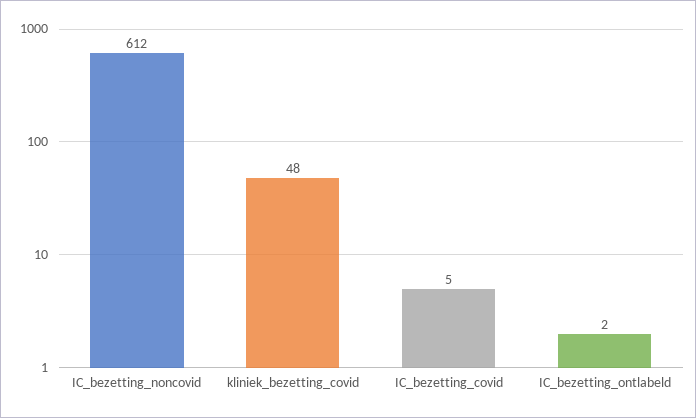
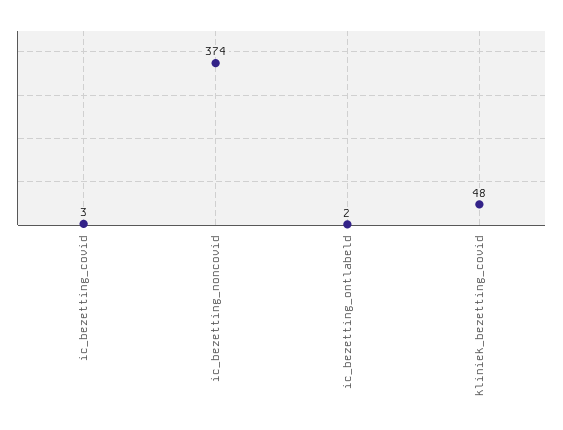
  {
-   "IC_bezetting_noncovid": 612,
+   "IC_bezetting_noncovid": 374,
    "kliniek_bezetting_covid": 48,
-   "IC_bezetting_covid": 5,
+   "IC_bezetting_covid": 3,
    "IC_bezetting_ontlabeld": 2
  }

